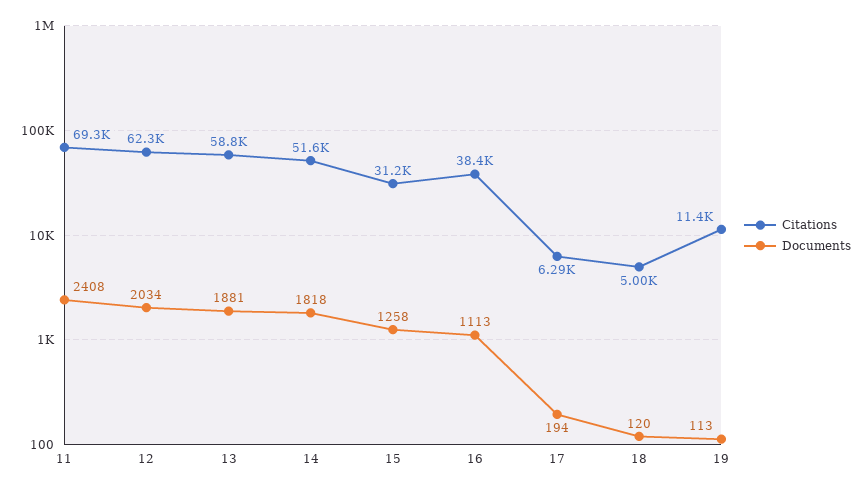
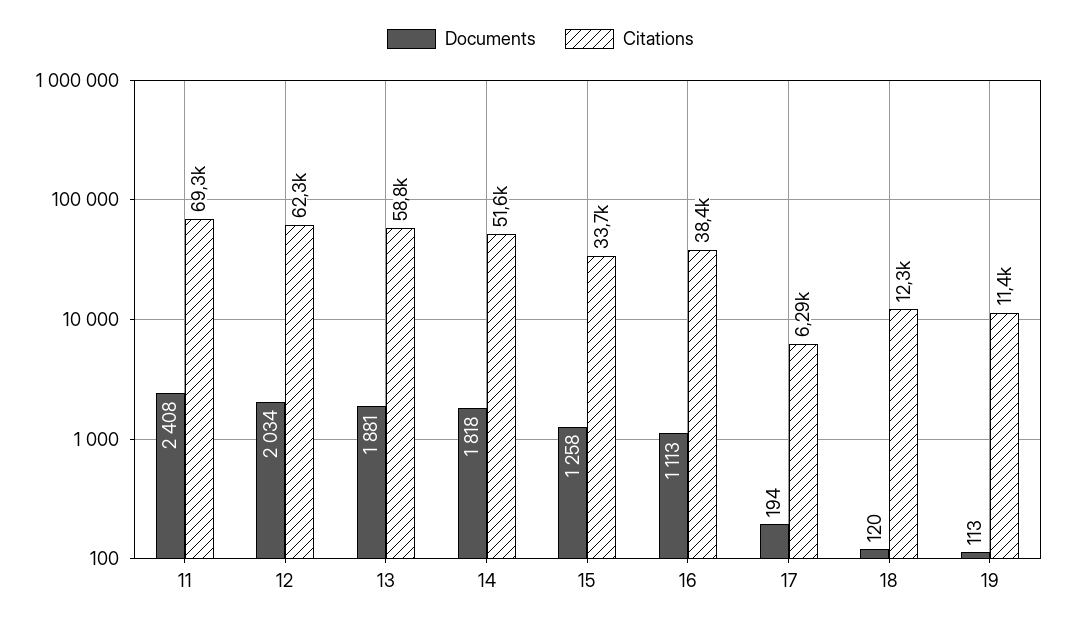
  {
    "Citations": {
      "11": 69300,
      "12": 62300,
      "13": 58800,
      "14": 51600,
-     "15": 31200,
+     "15": 33700,
      "16": 38400,
      "17": 6290,
-     "18": 5000,
+     "18": 12300,
      "19": 11400
    },
    "Documents": {
      "11": 2408,
      "12": 2034,
      "13": 1881,
      "14": 1818,
      "15": 1258,
      "16": 1113,
      "17": 194,
      "18": 120,
      "19": 113
    }
  }

